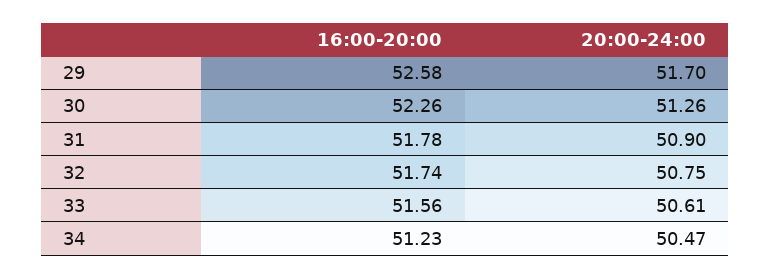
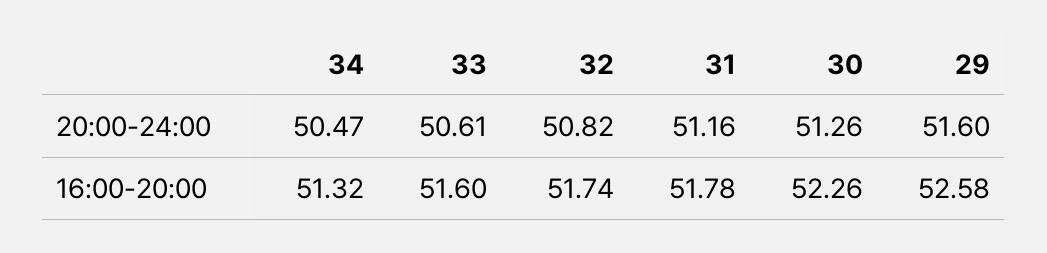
  {
    "16:00-20:00": {
      "29": 52.58,
      "30": 52.26,
      "31": 51.78,
      "32": 51.74,
-     "33": 51.56,
+     "33": 51.6,
-     "34": 51.23
+     "34": 51.32
    },
    "20:00-24:00": {
-     "29": 51.7,
+     "29": 51.6,
      "30": 51.26,
-     "31": 50.9,
+     "31": 51.16,
-     "32": 50.75,
+     "32": 50.82,
      "33": 50.61,
      "34": 50.47
    }
  }

